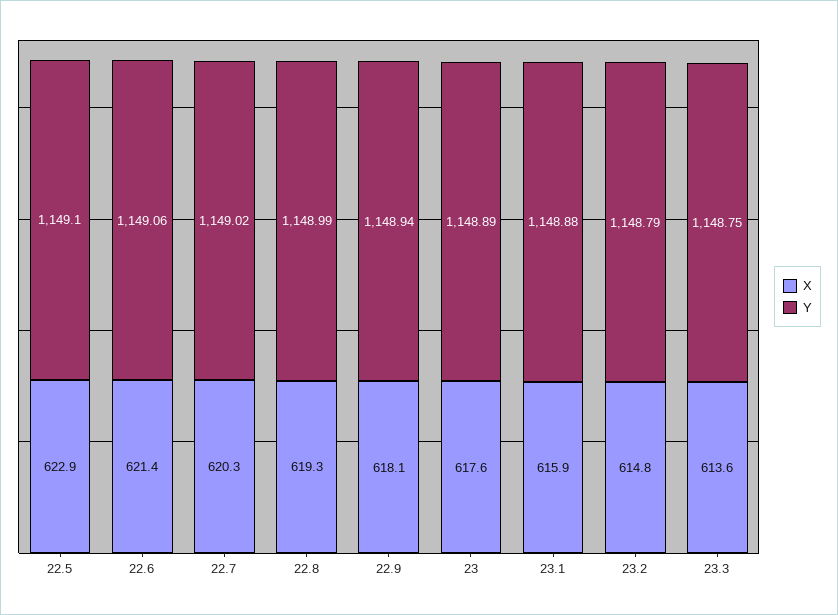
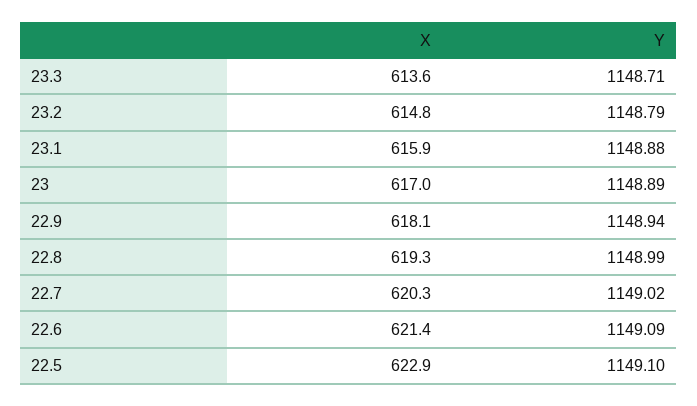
  {
    "X": {
      "22.5": 622.9,
      "22.6": 621.4,
      "22.7": 620.3,
      "22.8": 619.3,
      "22.9": 618.1,
-     "23": 617.6,
+     "23": 617,
      "23.1": 615.9,
      "23.2": 614.8,
      "23.3": 613.6
    },
    "Y": {
      "22.5": 1149.1,
-     "22.6": 1149.06,
+     "22.6": 1149.09,
      "22.7": 1149.02,
      "22.8": 1148.99,
      "22.9": 1148.94,
      "23": 1148.89,
      "23.1": 1148.88,
      "23.2": 1148.79,
-     "23.3": 1148.75
+     "23.3": 1148.71
    }
  }

